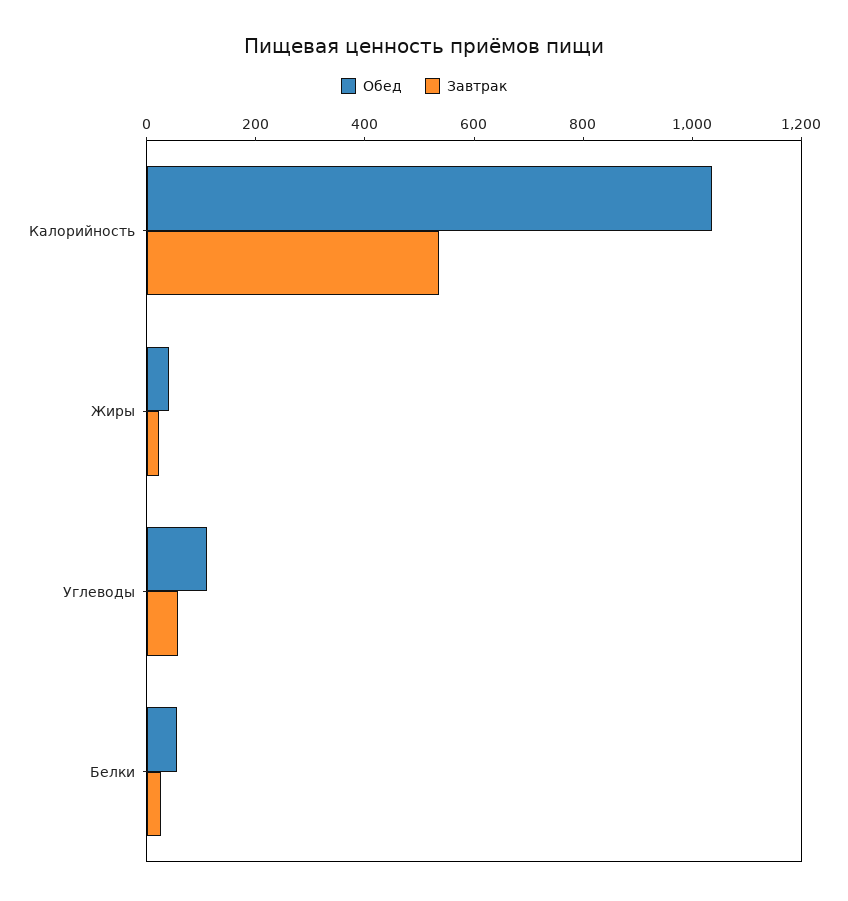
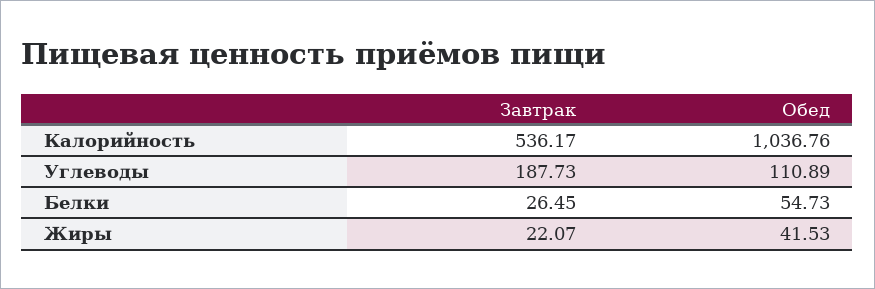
  {
    "Обед": {
      "Калорийность": 1036.76,
      "Жиры": 41.53,
      "Углеводы": 110.89,
      "Белки": 54.73
    },
    "Завтрак": {
      "Калорийность": 536.17,
      "Жиры": 22.07,
-     "Углеводы": 50,
+     "Углеводы": 187.73,
      "Белки": 26.45
    }
  }

